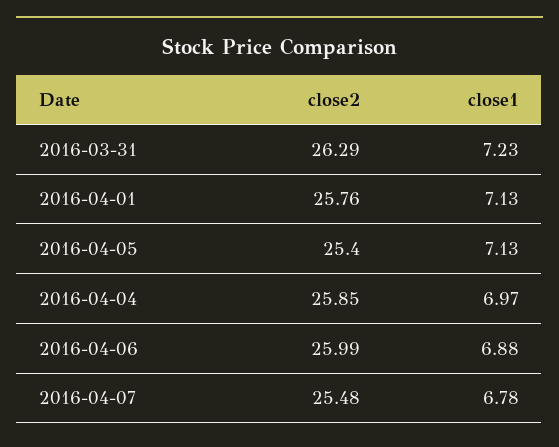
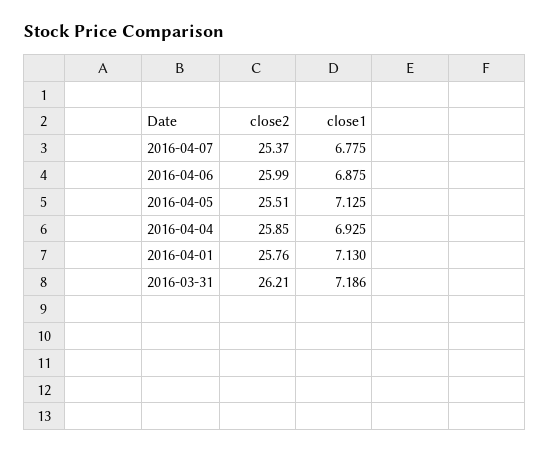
  {
    "close2": {
-     "2016-03-31": 26.29,
+     "2016-03-31": 26.21,
      "2016-04-01": 25.76,
-     "2016-04-05": 25.4,
+     "2016-04-05": 25.51,
      "2016-04-04": 25.85,
      "2016-04-06": 25.99,
-     "2016-04-07": 25.48
+     "2016-04-07": 25.37
    },
    "close1": {
-     "2016-03-31": 7.23,
+     "2016-03-31": 7.186,
      "2016-04-01": 7.13,
      "2016-04-05": 7.125,
-     "2016-04-04": 6.97,
+     "2016-04-04": 6.925,
      "2016-04-06": 6.875,
      "2016-04-07": 6.775
    }
  }

